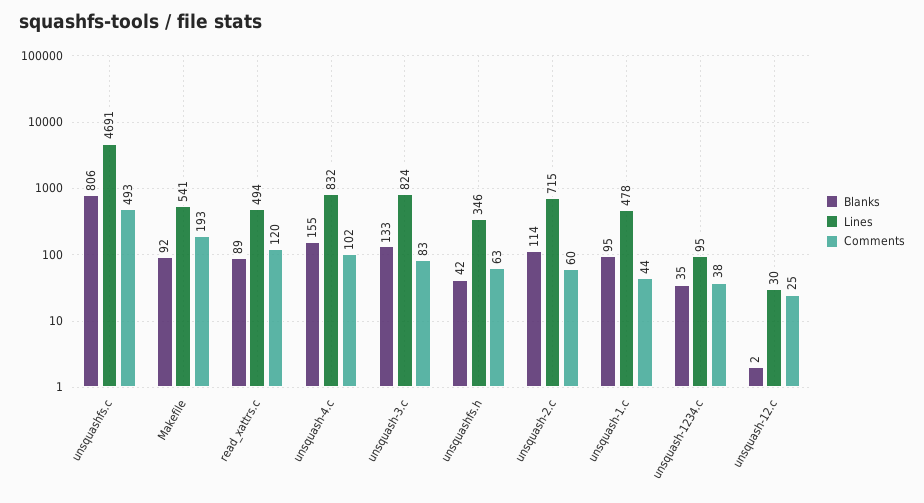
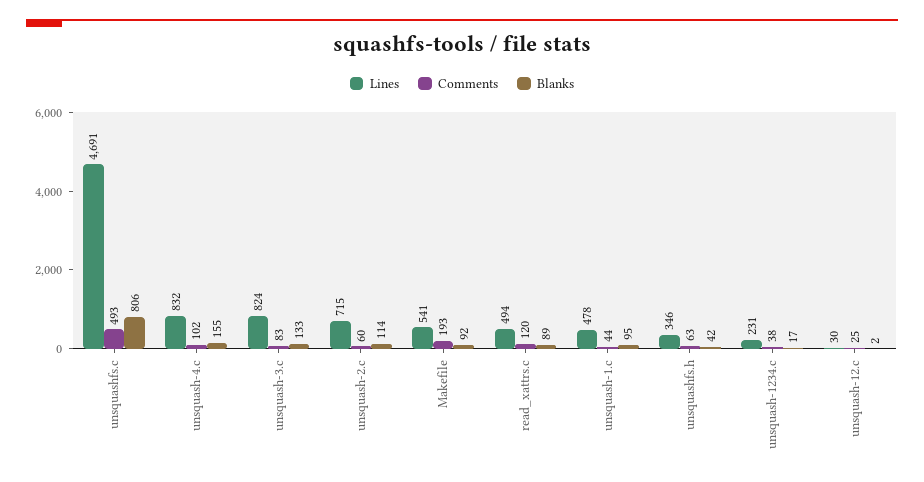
  {
    "Blanks": {
      "unsquashfs.c": 806,
      "Makefile": 92,
      "read_xattrs.c": 89,
      "unsquash-4.c": 155,
      "unsquash-3.c": 133,
      "unsquashfs.h": 42,
      "unsquash-2.c": 114,
      "unsquash-1.c": 95,
-     "unsquash-1234.c": 35,
+     "unsquash-1234.c": 17,
      "unsquash-12.c": 2
    },
    "Lines": {
      "unsquashfs.c": 4691,
      "Makefile": 541,
      "read_xattrs.c": 494,
      "unsquash-4.c": 832,
      "unsquash-3.c": 824,
      "unsquashfs.h": 346,
      "unsquash-2.c": 715,
      "unsquash-1.c": 478,
-     "unsquash-1234.c": 95,
+     "unsquash-1234.c": 231,
      "unsquash-12.c": 30
    },
    "Comments": {
      "unsquashfs.c": 493,
      "Makefile": 193,
      "read_xattrs.c": 120,
      "unsquash-4.c": 102,
      "unsquash-3.c": 83,
      "unsquashfs.h": 63,
      "unsquash-2.c": 60,
      "unsquash-1.c": 44,
      "unsquash-1234.c": 38,
      "unsquash-12.c": 25
    }
  }

